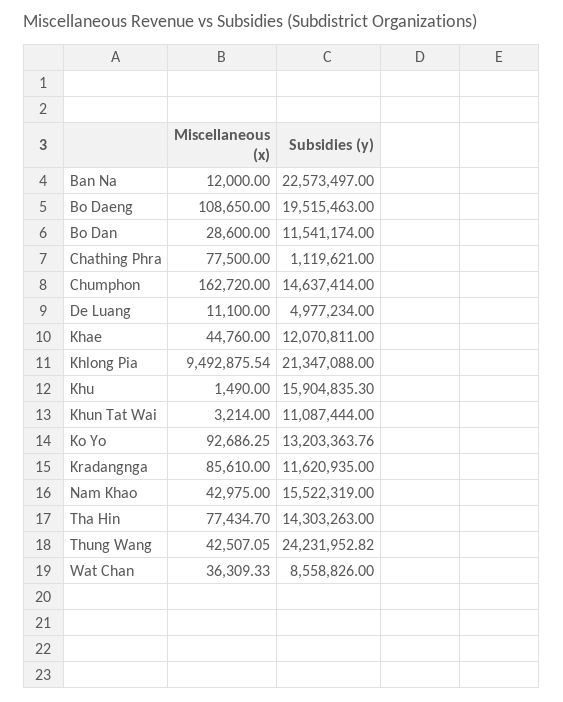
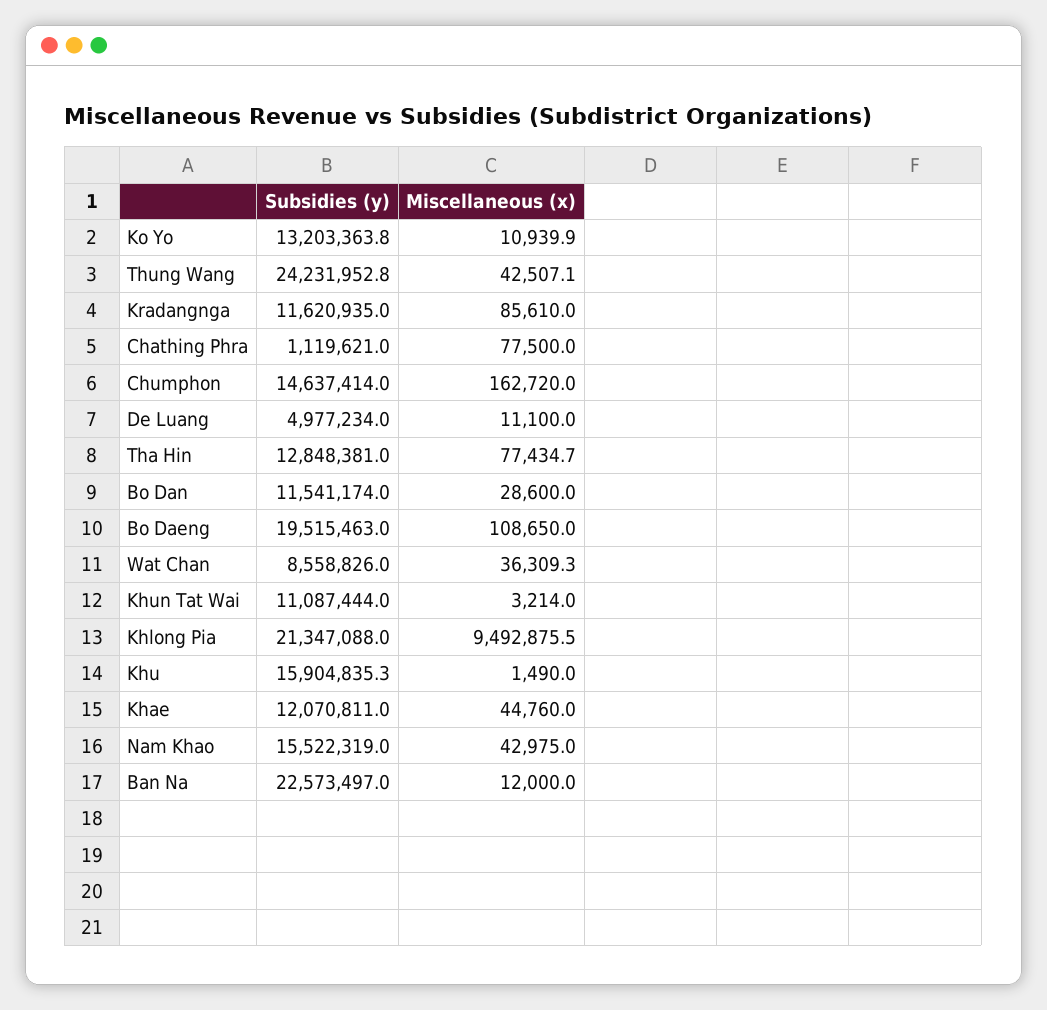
  {
    "Miscellaneous (x)": {
      "Ban Na": 12000,
      "Bo Daeng": 108650,
      "Bo Dan": 28600,
      "Chathing Phra": 77500,
      "Chumphon": 162720,
      "De Luang": 11100,
      "Khae": 44760,
      "Khlong Pia": 9492875.54,
      "Khu": 1490,
      "Khun Tat Wai": 3214,
-     "Ko Yo": 92686.25,
+     "Ko Yo": 10939.9,
      "Kradangnga": 85610,
      "Nam Khao": 42975,
      "Tha Hin": 77434.7,
      "Thung Wang": 42507.05,
      "Wat Chan": 36309.33
    },
    "Subsidies (y)": {
      "Ban Na": 22573497,
      "Bo Daeng": 19515463,
      "Bo Dan": 11541174,
      "Chathing Phra": 1119621,
      "Chumphon": 14637414,
      "De Luang": 4977234,
      "Khae": 12070811,
      "Khlong Pia": 21347088,
      "Khu": 15904835.3,
      "Khun Tat Wai": 11087444,
      "Ko Yo": 13203363.76,
      "Kradangnga": 11620935,
      "Nam Khao": 15522319,
-     "Tha Hin": 14303263,
+     "Tha Hin": 12848381,
      "Thung Wang": 24231952.82,
      "Wat Chan": 8558826
    }
  }

